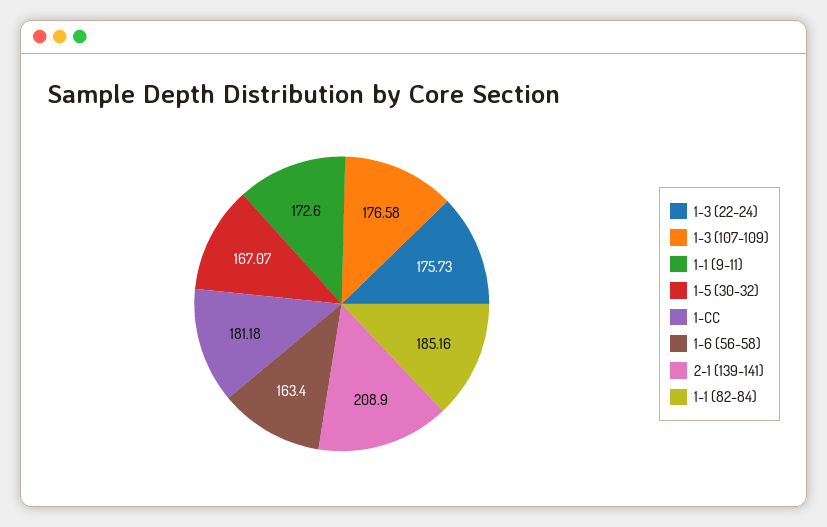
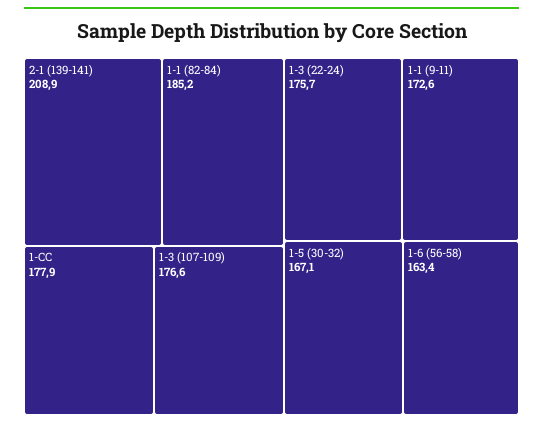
  {
    "1-3 (22-24)": 175.73,
    "1-3 (107-109)": 176.58,
    "1-1 (9-11)": 172.6,
    "1-5 (30-32)": 167.07,
-   "1-CC": 181.18,
+   "1-CC": 177.9,
    "1-6 (56-58)": 163.4,
    "2-1 (139-141)": 208.9,
    "1-1 (82-84)": 185.16
  }

